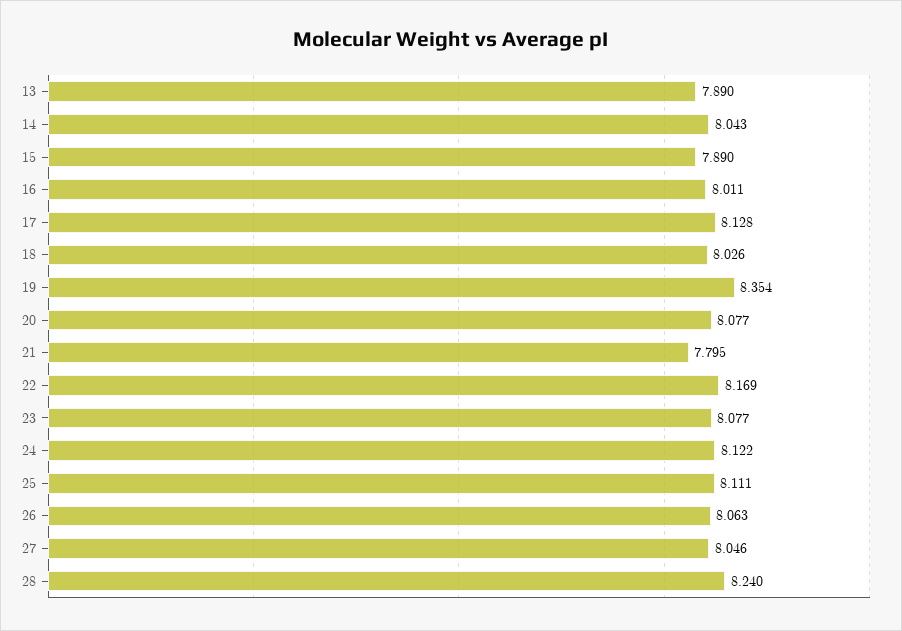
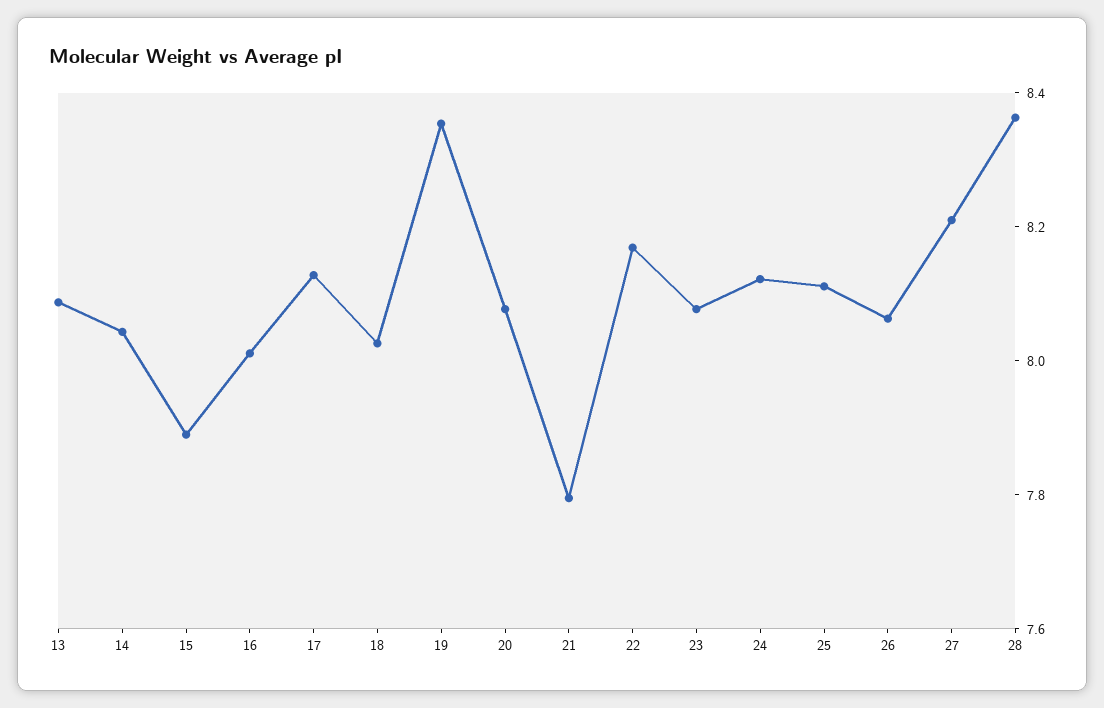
  {
-   "13": 7.89,
+   "13": 8.1,
    "14": 8.043,
    "15": 7.89,
    "16": 8.011,
    "17": 8.128,
    "18": 8.026,
    "19": 8.354,
    "20": 8.077,
    "21": 7.795,
    "22": 8.169,
    "23": 8.077,
    "24": 8.122,
    "25": 8.111,
    "26": 8.063,
-   "27": 8.046,
+   "27": 8.2,
-   "28": 8.24
+   "28": 8.35
  }

